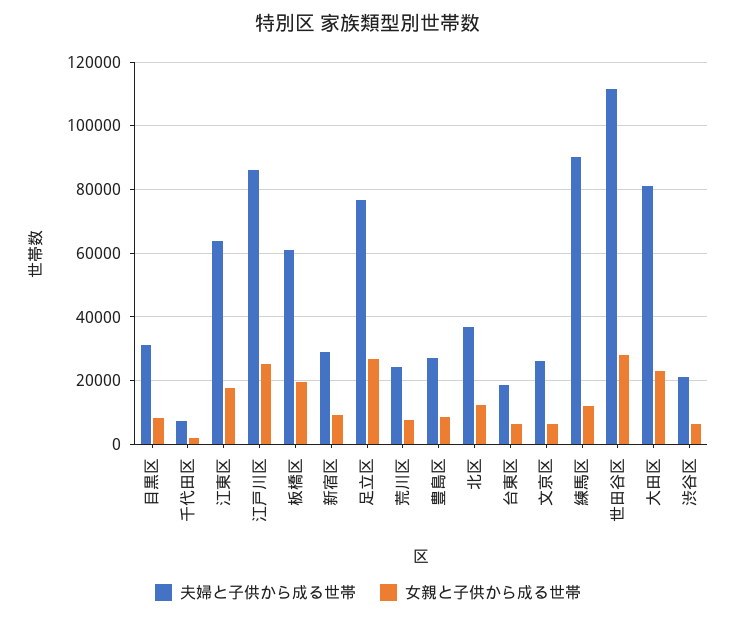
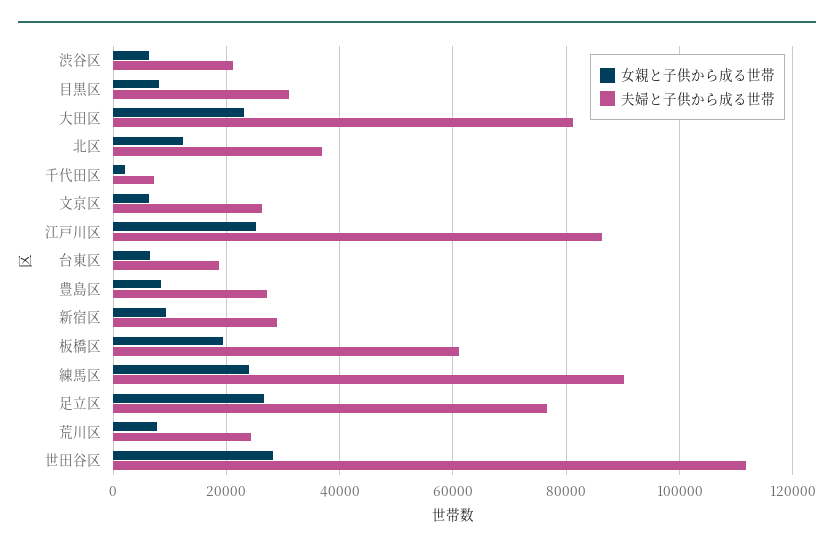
  {
    "夫婦と子供から成る世帯": {
      "目黒区": 32000,
      "千代田区": 8000,
-     "江東区": 64000,
      "江戸川区": 86000,
      "板橋区": 62000,
      "新宿区": 28000,
      "足立区": 76000,
      "荒川区": 24000,
      "豊島区": 28000,
      "北区": 36000,
      "台東区": 18000,
      "文京区": 26000,
      "練馬区": 90000,
      "世田谷区": 112000,
      "大田区": 82000,
      "渋谷区": 22000
    },
    "女親と子供から成る世帯": {
      "目黒区": 8000,
      "千代田区": 2000,
-     "江東区": 18000,
      "江戸川区": 26000,
      "板橋区": 20000,
      "新宿区": 10000,
      "足立区": 26000,
      "荒川区": 8000,
      "豊島区": 8000,
      "北区": 12000,
      "台東区": 6000,
      "文京区": 6000,
-     "練馬区": 12000,
+     "練馬区": 24000,
      "世田谷区": 28000,
      "大田区": 24000,
      "渋谷区": 6000
    }
  }

